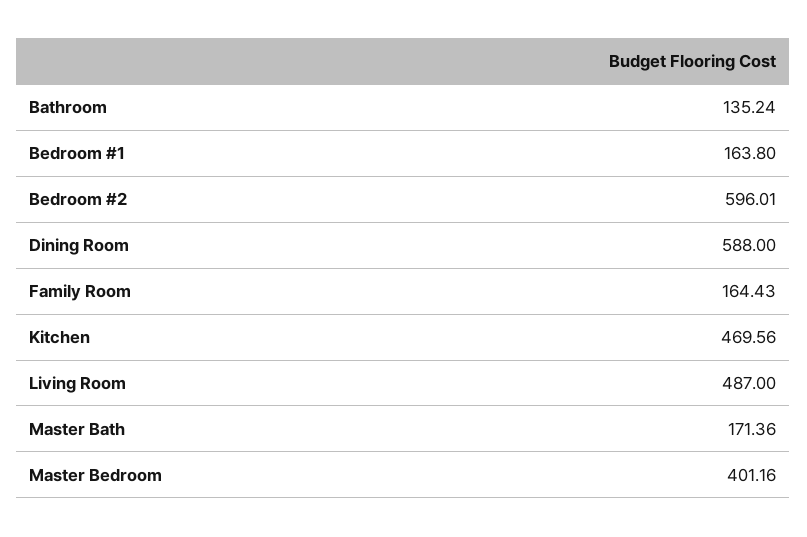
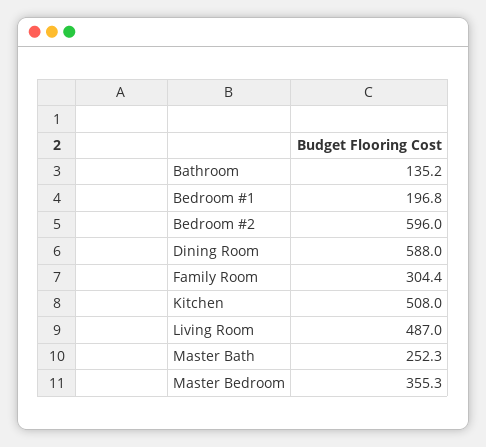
  {
    "Bathroom": 135.24,
-   "Bedroom #1": 163.8,
+   "Bedroom #1": 196.8,
    "Bedroom #2": 596.01,
    "Dining Room": 588,
-   "Family Room": 164.43,
+   "Family Room": 304.4,
-   "Kitchen": 469.56,
+   "Kitchen": 508,
    "Living Room": 487,
-   "Master Bath": 171.36,
+   "Master Bath": 252.3,
-   "Master Bedroom": 401.16
+   "Master Bedroom": 355.3
  }

